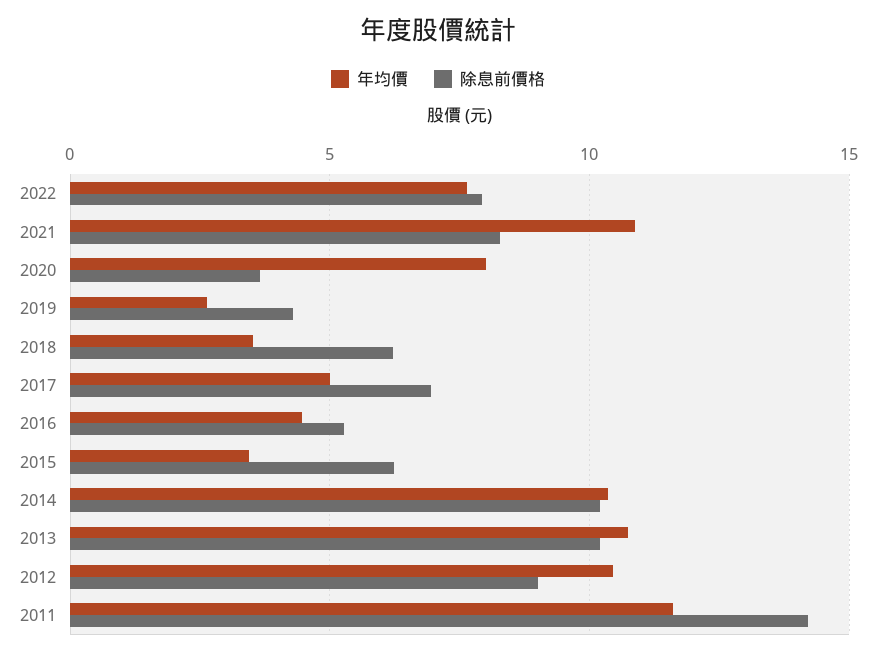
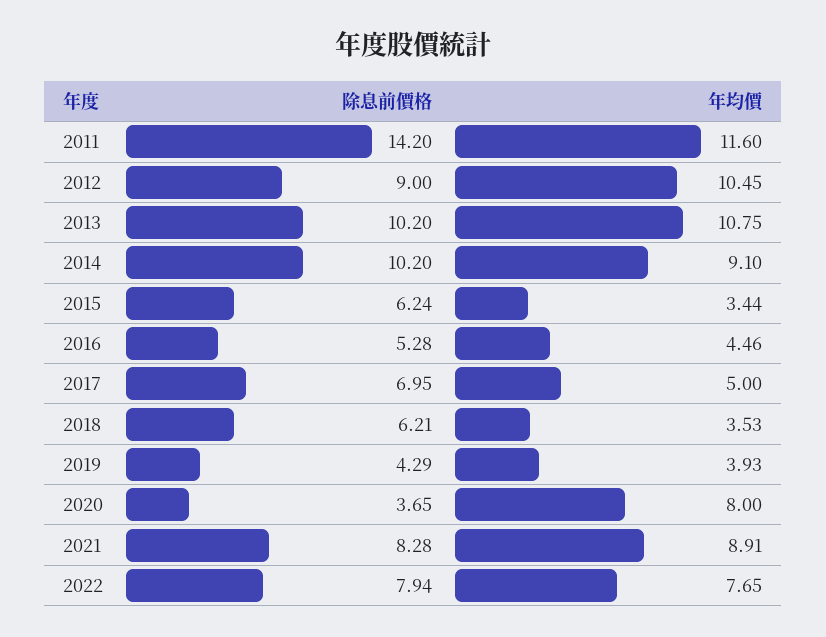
  {
    "年均價": {
      "2022": 7.65,
-     "2021": 11,
+     "2021": 8.91,
      "2020": 8,
-     "2019": 2.5,
+     "2019": 3.93,
      "2018": 3.53,
      "2017": 5,
      "2016": 4.46,
      "2015": 3.44,
-     "2014": 10.5,
+     "2014": 9.1,
      "2013": 10.75,
      "2012": 10.45,
      "2011": 11.6
    },
    "除息前價格": {
      "2022": 7.94,
      "2021": 8.28,
      "2020": 3.65,
      "2019": 4.29,
      "2018": 6.21,
      "2017": 6.95,
      "2016": 5.28,
      "2015": 6.24,
      "2014": 10.2,
      "2013": 10.2,
      "2012": 9,
      "2011": 14.2
    }
  }

